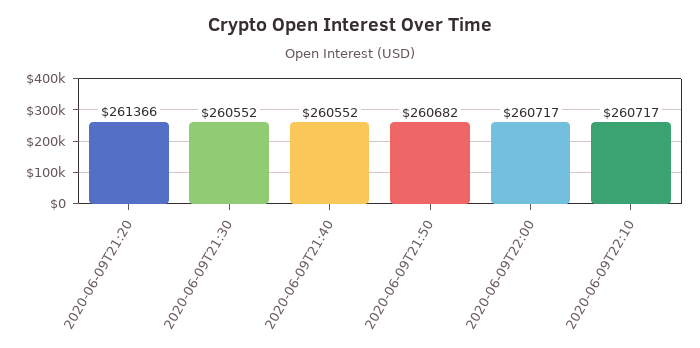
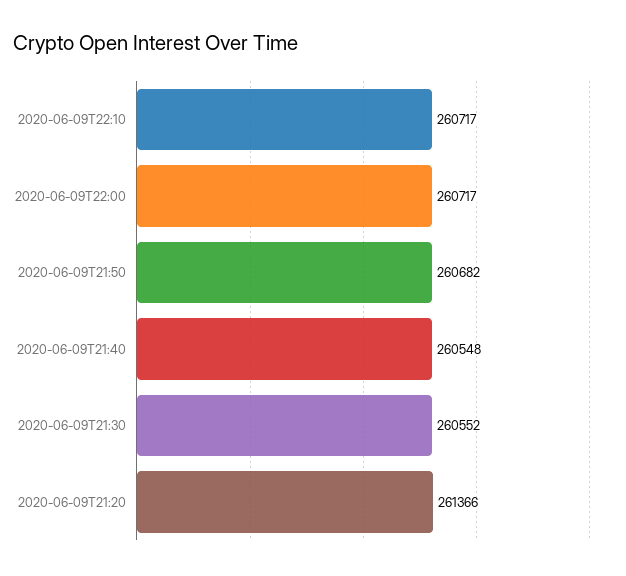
  {
    "2020-06-09T21:20": 261366,
    "2020-06-09T21:30": 260552,
-   "2020-06-09T21:40": 260552,
+   "2020-06-09T21:40": 260548,
    "2020-06-09T21:50": 260682,
    "2020-06-09T22:00": 260717,
    "2020-06-09T22:10": 260717
  }

